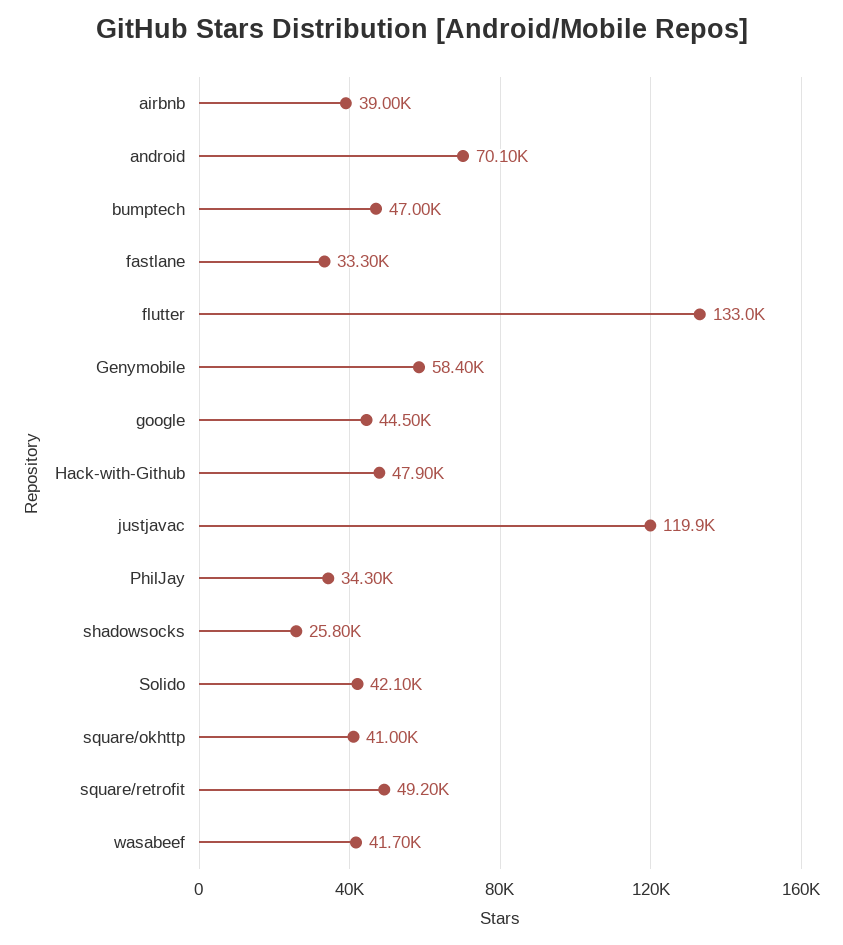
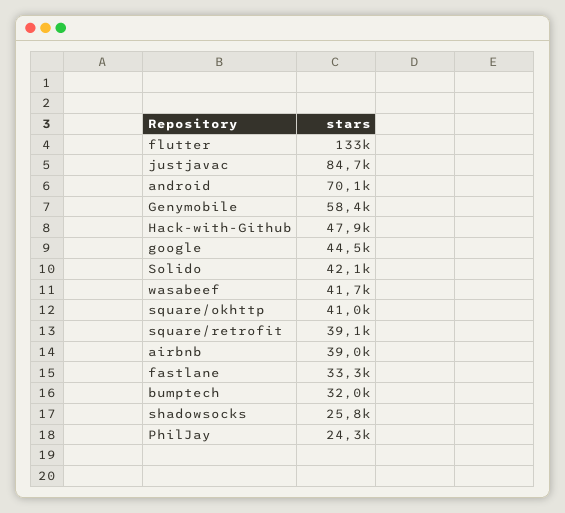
  {
    "airbnb": 39000,
    "android": 70100,
-   "bumptech": 47000,
+   "bumptech": 32000,
    "fastlane": 33300,
    "flutter": 133000,
    "Genymobile": 58400,
    "google": 44500,
    "Hack-with-Github": 47900,
-   "justjavac": 119900,
+   "justjavac": 84700,
-   "PhilJay": 34300,
+   "PhilJay": 24300,
    "shadowsocks": 25800,
    "Solido": 42100,
    "square/okhttp": 41000,
-   "square/retrofit": 49200,
+   "square/retrofit": 39100,
    "wasabeef": 41700
  }

